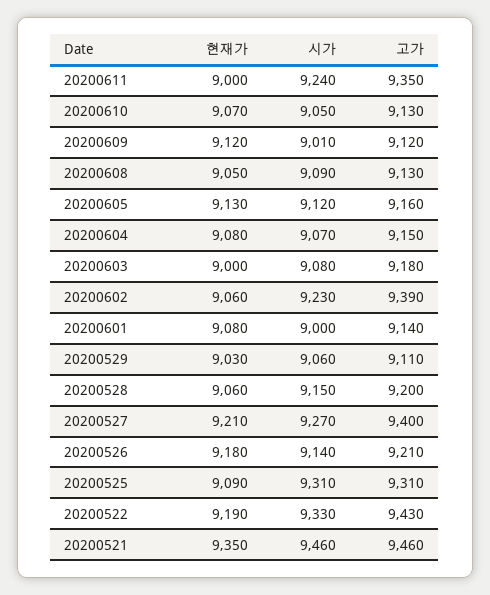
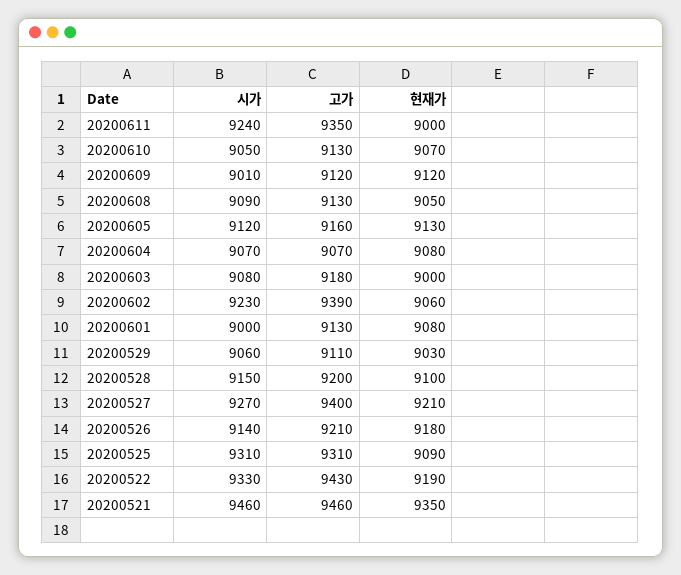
  {
    "현재가": {
      "20200611": 9000,
      "20200610": 9070,
      "20200609": 9120,
      "20200608": 9050,
      "20200605": 9130,
      "20200604": 9080,
      "20200603": 9000,
      "20200602": 9060,
      "20200601": 9080,
      "20200529": 9030,
-     "20200528": 9060,
+     "20200528": 9100,
      "20200527": 9210,
      "20200526": 9180,
      "20200525": 9090,
      "20200522": 9190,
      "20200521": 9350
    },
    "시가": {
      "20200611": 9240,
      "20200610": 9050,
      "20200609": 9010,
      "20200608": 9090,
      "20200605": 9120,
      "20200604": 9070,
      "20200603": 9080,
      "20200602": 9230,
      "20200601": 9000,
      "20200529": 9060,
      "20200528": 9150,
      "20200527": 9270,
      "20200526": 9140,
      "20200525": 9310,
      "20200522": 9330,
      "20200521": 9460
    },
    "고가": {
      "20200611": 9350,
      "20200610": 9130,
      "20200609": 9120,
      "20200608": 9130,
      "20200605": 9160,
-     "20200604": 9150,
+     "20200604": 9070,
      "20200603": 9180,
      "20200602": 9390,
-     "20200601": 9140,
+     "20200601": 9130,
      "20200529": 9110,
      "20200528": 9200,
      "20200527": 9400,
      "20200526": 9210,
      "20200525": 9310,
      "20200522": 9430,
      "20200521": 9460
    }
  }

